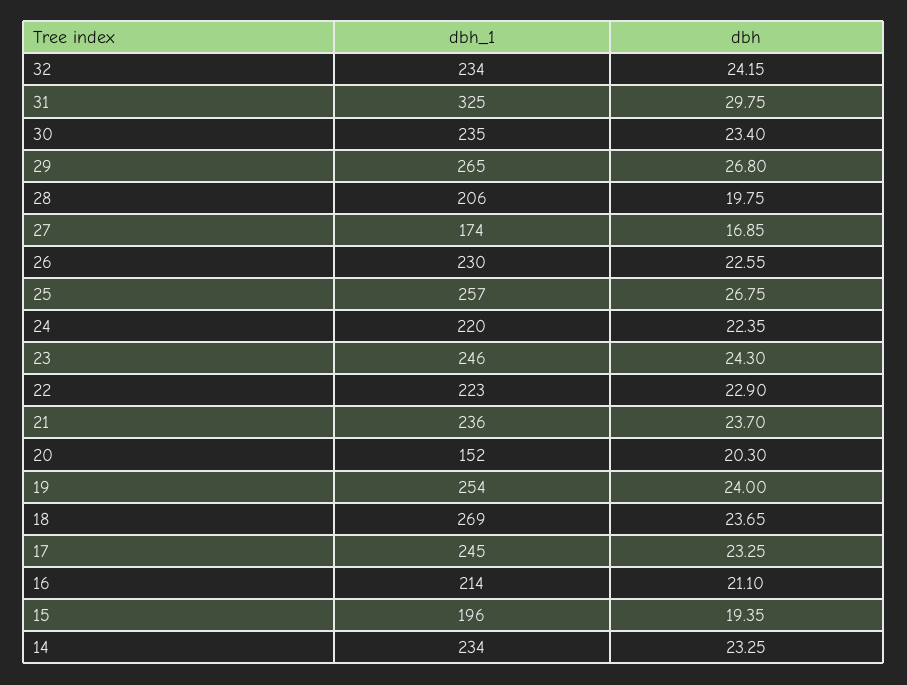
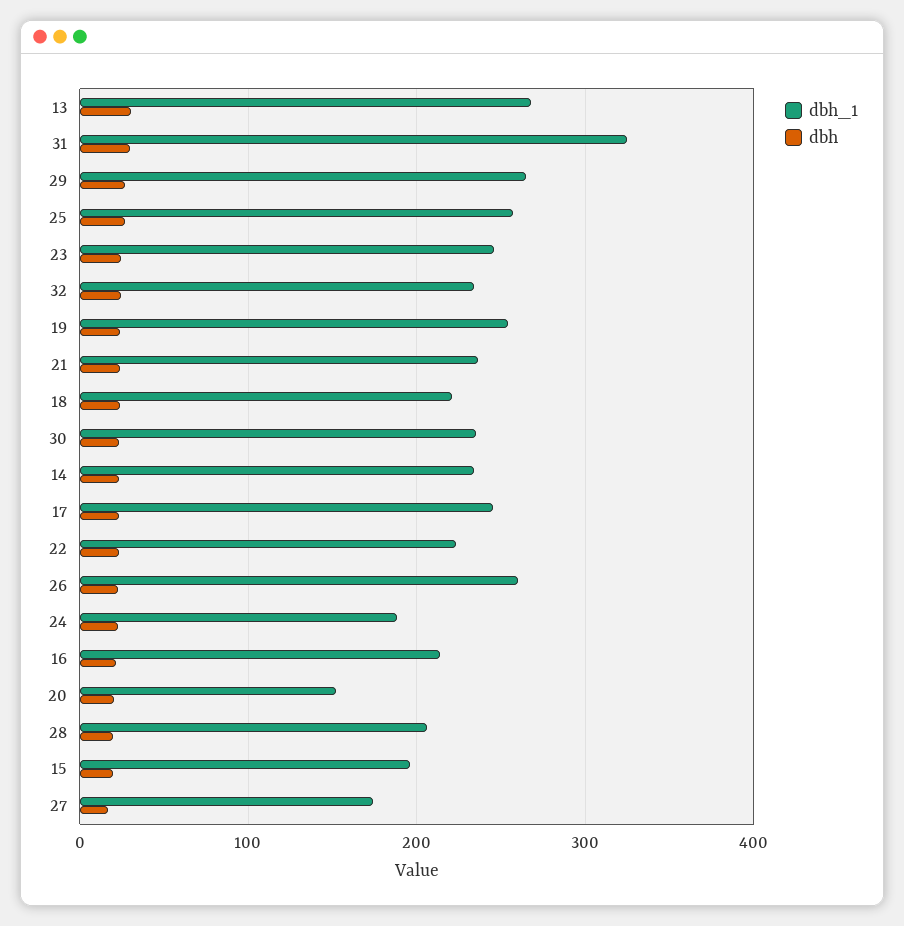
  {
    "dbh_1": {
      "32": 234,
      "31": 325,
      "30": 235,
      "29": 265,
      "28": 206,
      "27": 174,
-     "26": 230,
+     "26": 260,
      "25": 257,
-     "24": 220,
+     "24": 190,
      "23": 246,
      "22": 223,
      "21": 236,
      "20": 152,
      "19": 254,
-     "18": 269,
+     "18": 220,
      "17": 245,
      "16": 214,
      "15": 196,
-     "14": 234
+     "14": 234,
+     "13": 270
    },
    "dbh": {
      "32": 24.15,
      "31": 29.75,
      "30": 23.4,
      "29": 26.8,
      "28": 19.75,
      "27": 16.85,
      "26": 22.55,
      "25": 26.75,
      "24": 22.35,
      "23": 24.3,
      "22": 22.9,
      "21": 23.7,
      "20": 20.3,
      "19": 24,
      "18": 23.65,
      "17": 23.25,
      "16": 21.1,
      "15": 19.35,
-     "14": 23.25
+     "14": 23.25,
+     "13": 30
    }
  }

